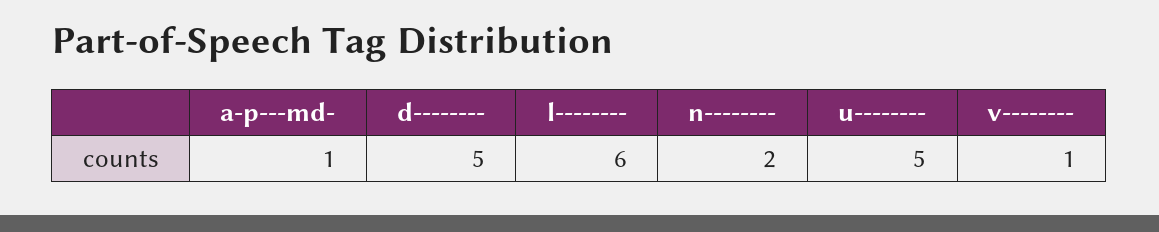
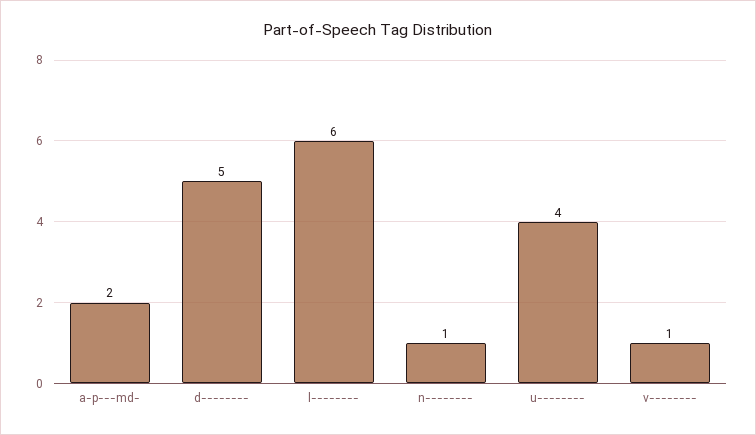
  {
-   "a-p---md-": 1,
+   "a-p---md-": 2,
    "d--------": 5,
    "l--------": 6,
-   "n--------": 2,
+   "n--------": 1,
-   "u--------": 5,
+   "u--------": 4,
    "v--------": 1
  }

